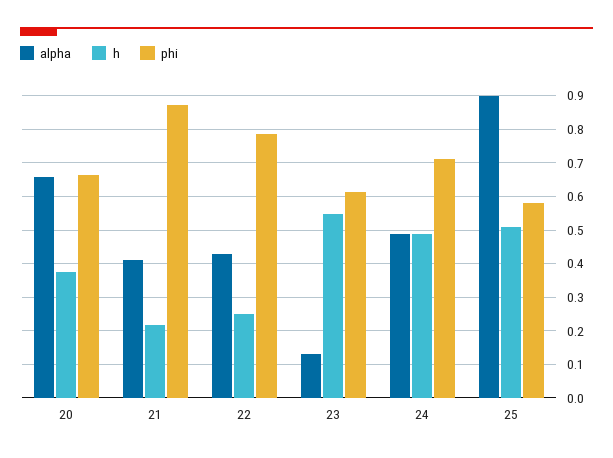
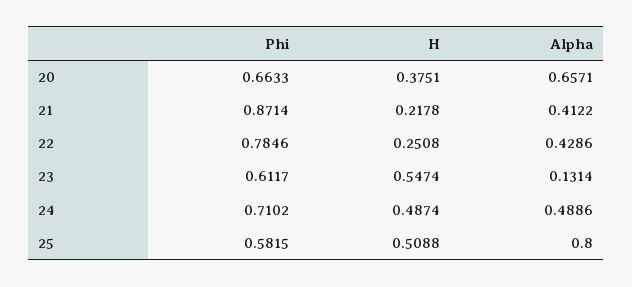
  {
    "alpha": {
      "20": 0.6571,
      "21": 0.4122,
      "22": 0.4286,
      "23": 0.1314,
      "24": 0.4886,
-     "25": 0.9
+     "25": 0.8
    },
    "h": {
      "20": 0.3751,
      "21": 0.2178,
      "22": 0.2508,
      "23": 0.5474,
      "24": 0.4874,
      "25": 0.5088
    },
    "phi": {
      "20": 0.6633,
      "21": 0.8714,
      "22": 0.7846,
      "23": 0.6117,
      "24": 0.7102,
      "25": 0.5815
    }
  }

